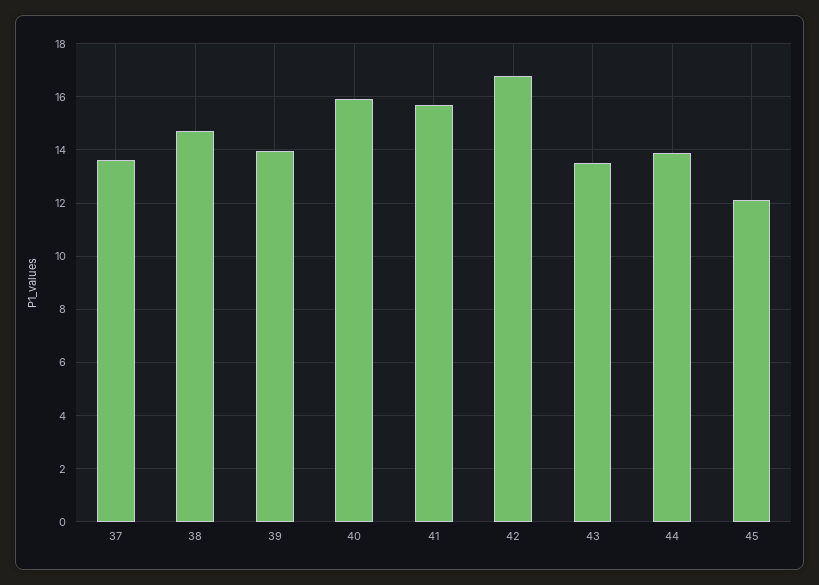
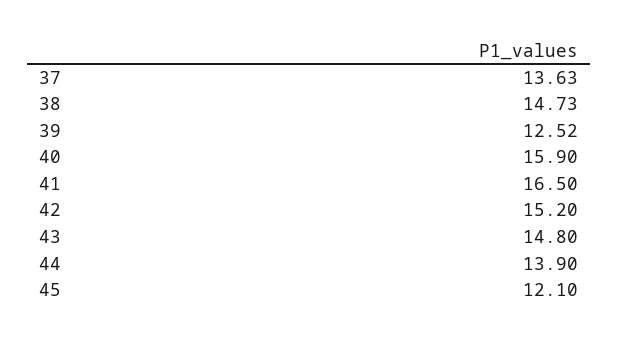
  {
    "37": 13.63,
    "38": 14.73,
-   "39": 14,
+   "39": 12.52,
    "40": 15.9,
-   "41": 15.75,
+   "41": 16.5,
-   "42": 16.75,
+   "42": 15.2,
-   "43": 13.5,
+   "43": 14.8,
    "44": 13.9,
    "45": 12.1
  }

